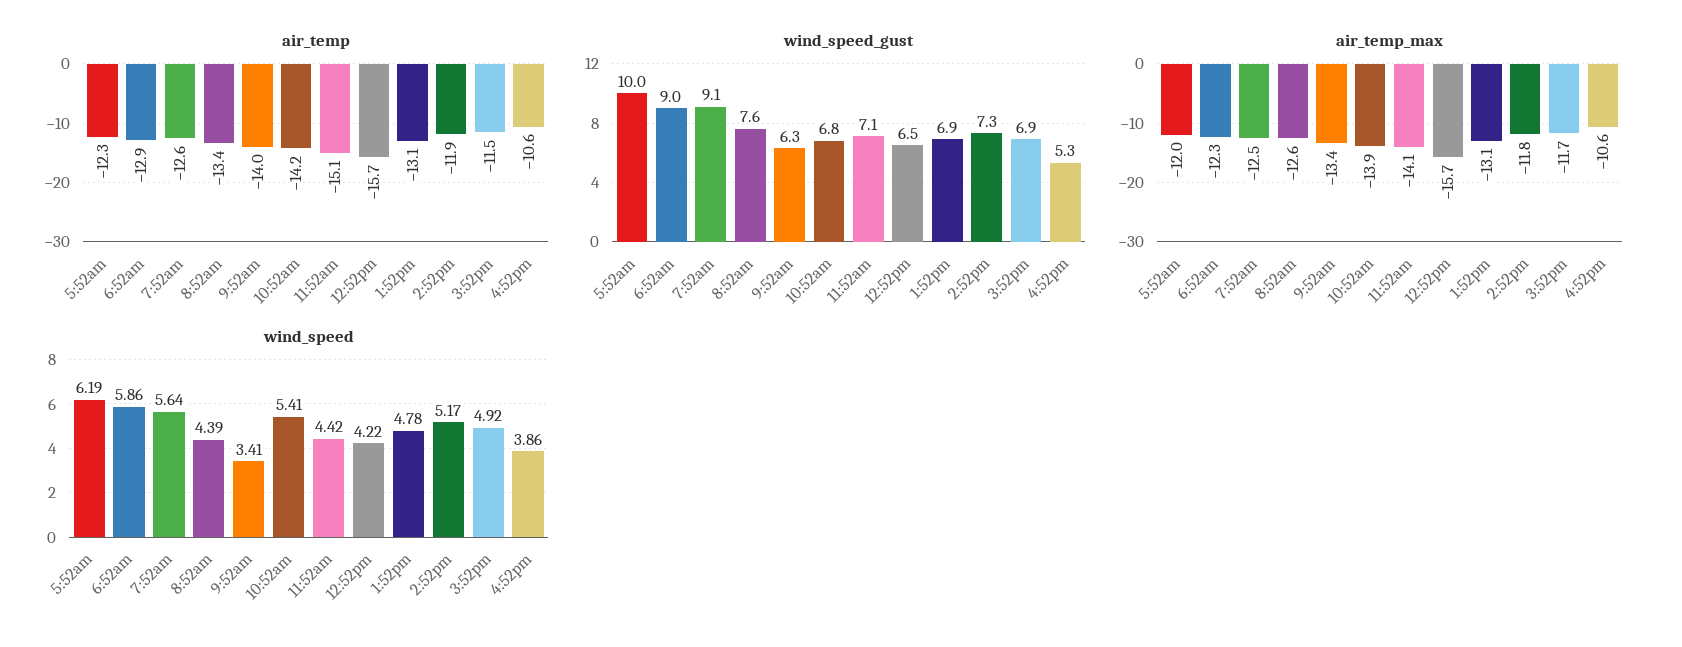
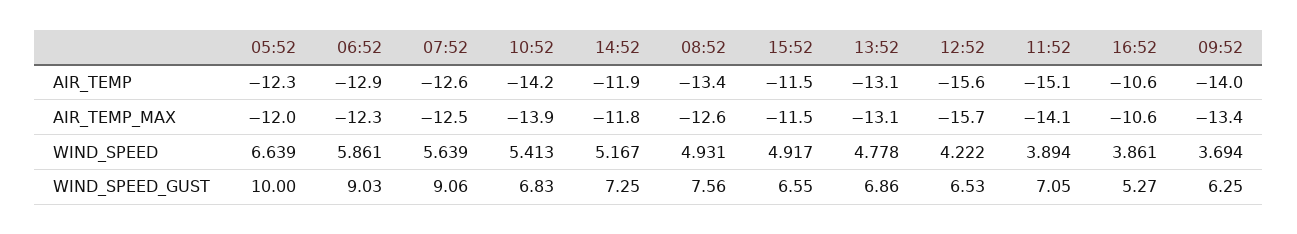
  {
    "air_temp": {
      "5:52am": -12.3,
      "6:52am": -12.9,
      "7:52am": -12.6,
      "8:52am": -13.4,
      "9:52am": -14,
      "10:52am": -14.2,
      "11:52am": -15.1,
-     "12:52pm": -15.7,
+     "12:52pm": -15.6,
      "1:52pm": -13.1,
      "2:52pm": -11.9,
      "3:52pm": -11.5,
      "4:52pm": -10.6
    },
    "wind_speed_gust": {
      "5:52am": 10,
      "6:52am": 9.03,
      "7:52am": 9.06,
      "8:52am": 7.56,
      "9:52am": 6.25,
      "10:52am": 6.83,
      "11:52am": 7.05,
      "12:52pm": 6.53,
      "1:52pm": 6.86,
      "2:52pm": 7.25,
-     "3:52pm": 6.9,
+     "3:52pm": 6.55,
      "4:52pm": 5.27
    },
    "air_temp_max": {
      "5:52am": -12,
      "6:52am": -12.3,
      "7:52am": -12.5,
      "8:52am": -12.6,
      "9:52am": -13.4,
      "10:52am": -13.9,
      "11:52am": -14.1,
      "12:52pm": -15.7,
      "1:52pm": -13.1,
      "2:52pm": -11.8,
-     "3:52pm": -11.7,
+     "3:52pm": -11.5,
      "4:52pm": -10.6
    },
    "wind_speed": {
-     "5:52am": 6.19,
+     "5:52am": 6.639,
      "6:52am": 5.861,
      "7:52am": 5.639,
-     "8:52am": 4.39,
+     "8:52am": 4.931,
-     "9:52am": 3.41,
+     "9:52am": 3.694,
      "10:52am": 5.413,
-     "11:52am": 4.42,
+     "11:52am": 3.894,
      "12:52pm": 4.222,
      "1:52pm": 4.778,
      "2:52pm": 5.167,
      "3:52pm": 4.917,
      "4:52pm": 3.861
    }
  }

